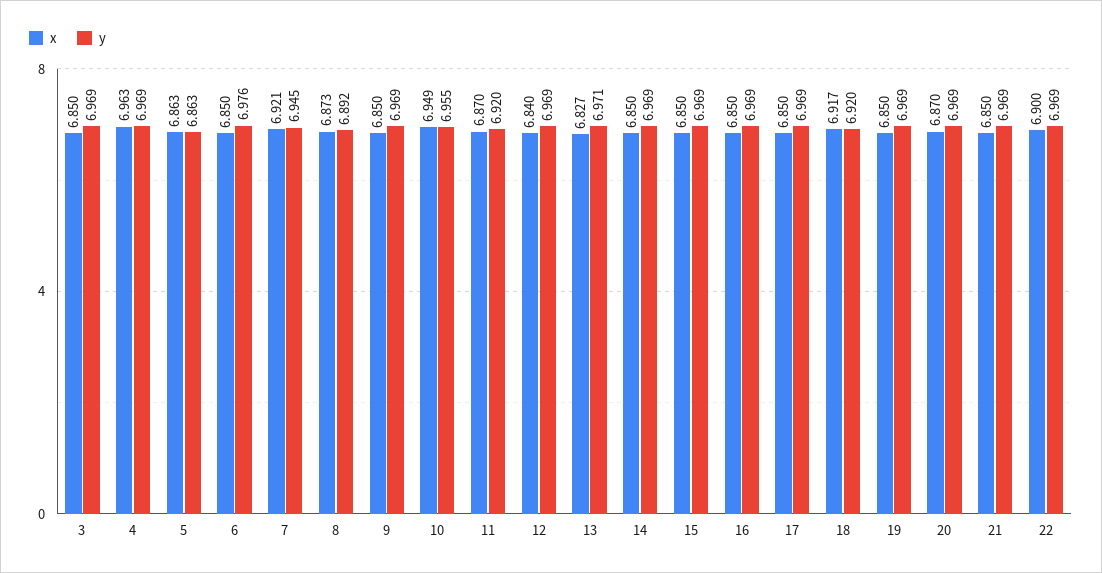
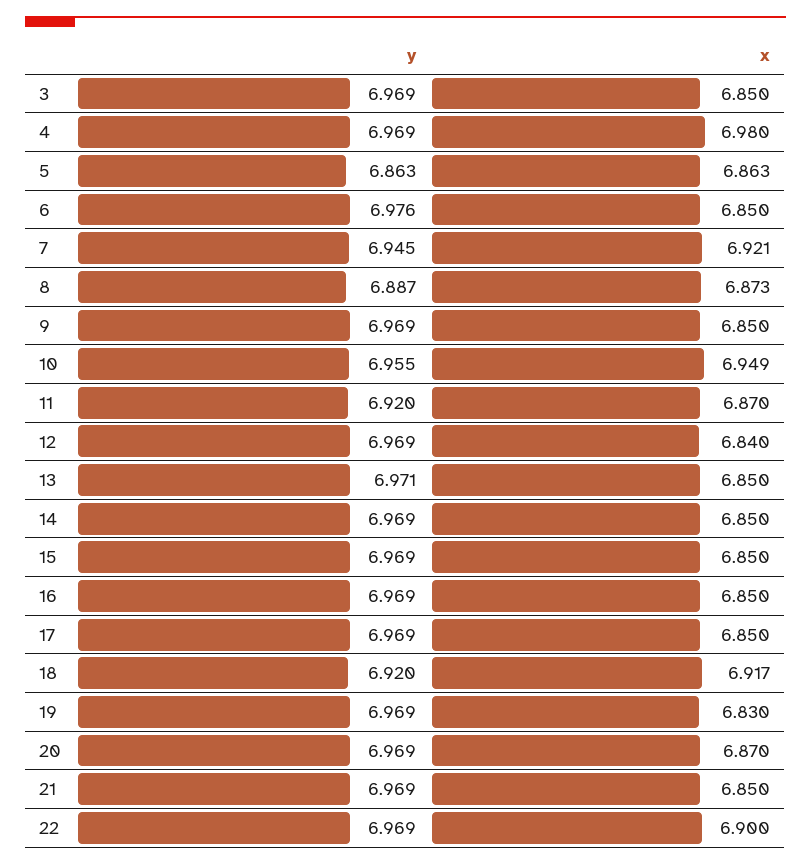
  {
    "x": {
      "3": 6.85,
-     "4": 6.963,
+     "4": 6.98,
      "5": 6.863,
      "6": 6.85,
      "7": 6.921,
      "8": 6.873,
      "9": 6.85,
      "10": 6.949,
      "11": 6.87,
      "12": 6.84,
-     "13": 6.827,
+     "13": 6.85,
      "14": 6.85,
      "15": 6.85,
      "16": 6.85,
      "17": 6.85,
      "18": 6.917,
-     "19": 6.85,
+     "19": 6.83,
      "20": 6.87,
      "21": 6.85,
      "22": 6.9
    },
    "y": {
      "3": 6.969,
      "4": 6.969,
      "5": 6.863,
      "6": 6.976,
      "7": 6.945,
-     "8": 6.892,
+     "8": 6.887,
      "9": 6.969,
      "10": 6.955,
      "11": 6.92,
      "12": 6.969,
      "13": 6.971,
      "14": 6.969,
      "15": 6.969,
      "16": 6.969,
      "17": 6.969,
      "18": 6.92,
      "19": 6.969,
      "20": 6.969,
      "21": 6.969,
      "22": 6.969
    }
  }

